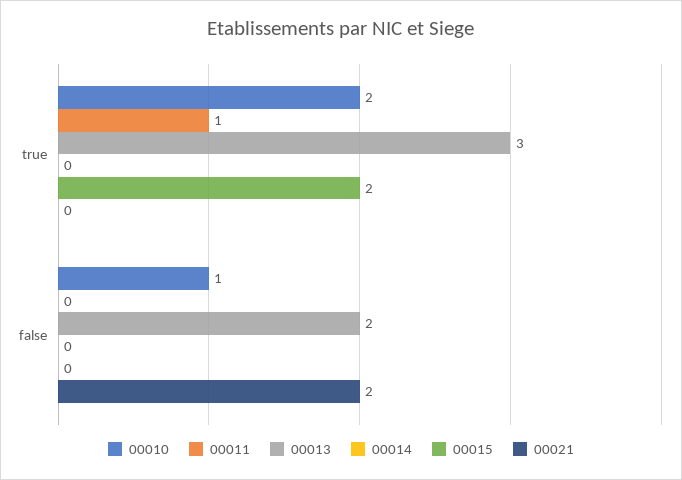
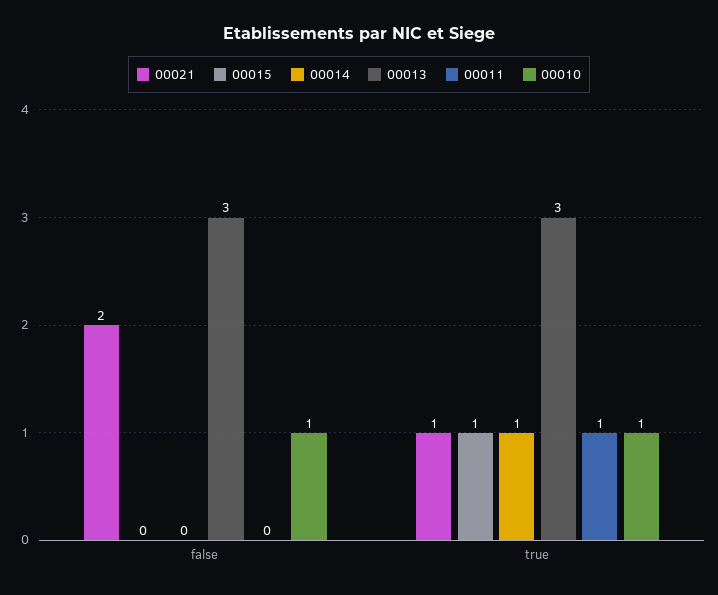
  {
    "00010": {
-     "true": 2,
+     "true": 1,
      "false": 1
    },
    "00011": {
      "true": 1,
      "false": 0
    },
    "00013": {
      "true": 3,
-     "false": 2
+     "false": 3
    },
    "00014": {
-     "true": 0,
+     "true": 1,
      "false": 0
    },
    "00015": {
-     "true": 2,
+     "true": 1,
      "false": 0
    },
    "00021": {
-     "true": 0,
+     "true": 1,
      "false": 2
    }
  }

